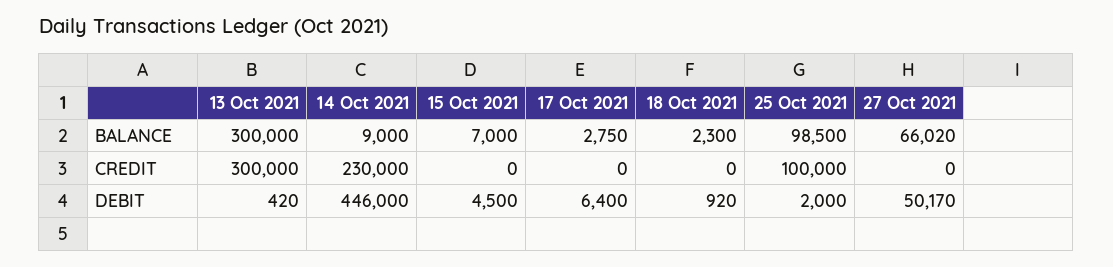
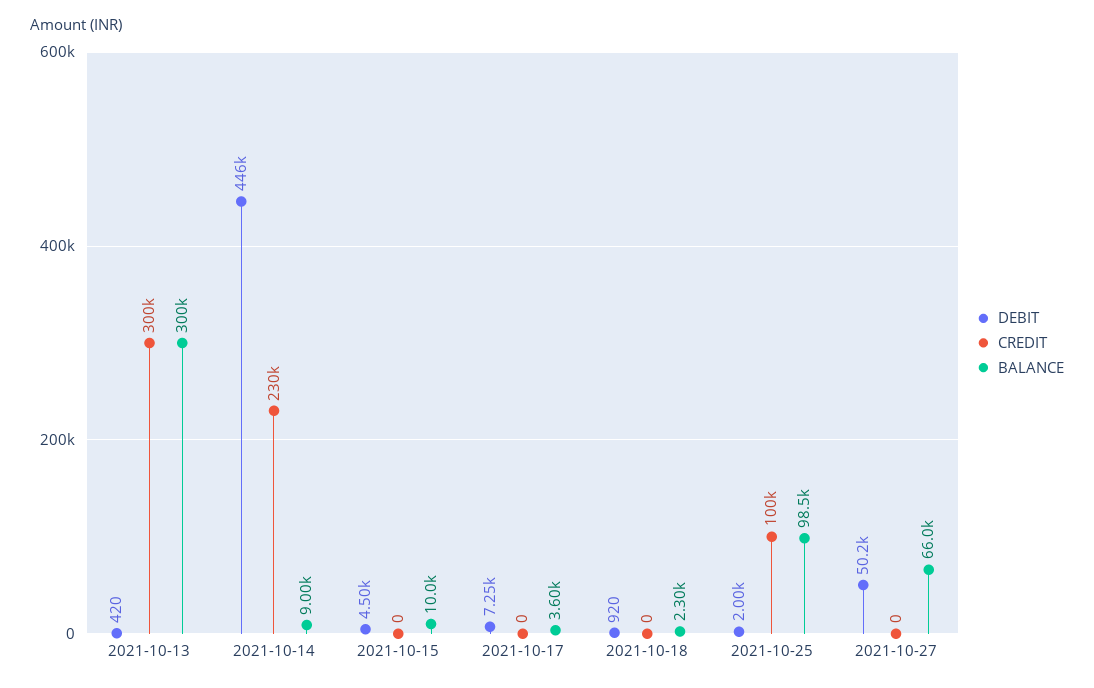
  {
    "BALANCE": {
      "13 Oct 2021": 300000,
      "14 Oct 2021": 9000,
-     "15 Oct 2021": 7000,
+     "15 Oct 2021": 10000,
-     "17 Oct 2021": 2750,
+     "17 Oct 2021": 3600,
      "18 Oct 2021": 2300,
      "25 Oct 2021": 98500,
      "27 Oct 2021": 66020
    },
    "CREDIT": {
      "13 Oct 2021": 300000,
      "14 Oct 2021": 230000,
      "15 Oct 2021": 0,
      "17 Oct 2021": 0,
      "18 Oct 2021": 0,
      "25 Oct 2021": 100000,
      "27 Oct 2021": 0
    },
    "DEBIT": {
      "13 Oct 2021": 420,
      "14 Oct 2021": 446000,
      "15 Oct 2021": 4500,
-     "17 Oct 2021": 6400,
+     "17 Oct 2021": 7250,
      "18 Oct 2021": 920,
      "25 Oct 2021": 2000,
      "27 Oct 2021": 50170
    }
  }

